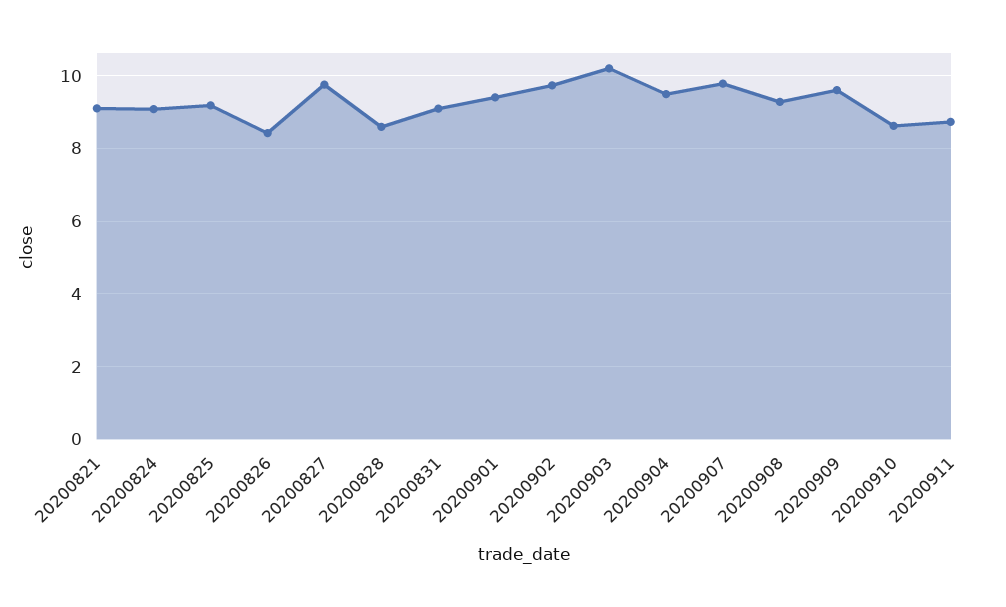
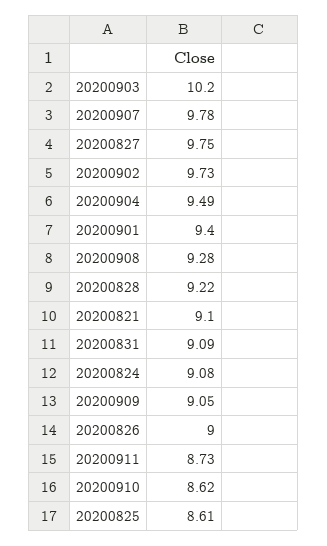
  {
    "20200821": 9.1,
    "20200824": 9.08,
-   "20200825": 9.2,
+   "20200825": 8.61,
-   "20200826": 8.4,
+   "20200826": 9,
    "20200827": 9.75,
-   "20200828": 8.6,
+   "20200828": 9.22,
    "20200831": 9.09,
    "20200901": 9.4,
    "20200902": 9.73,
    "20200903": 10.2,
    "20200904": 9.49,
    "20200907": 9.78,
    "20200908": 9.28,
-   "20200909": 9.6,
+   "20200909": 9.05,
    "20200910": 8.62,
    "20200911": 8.73
  }

